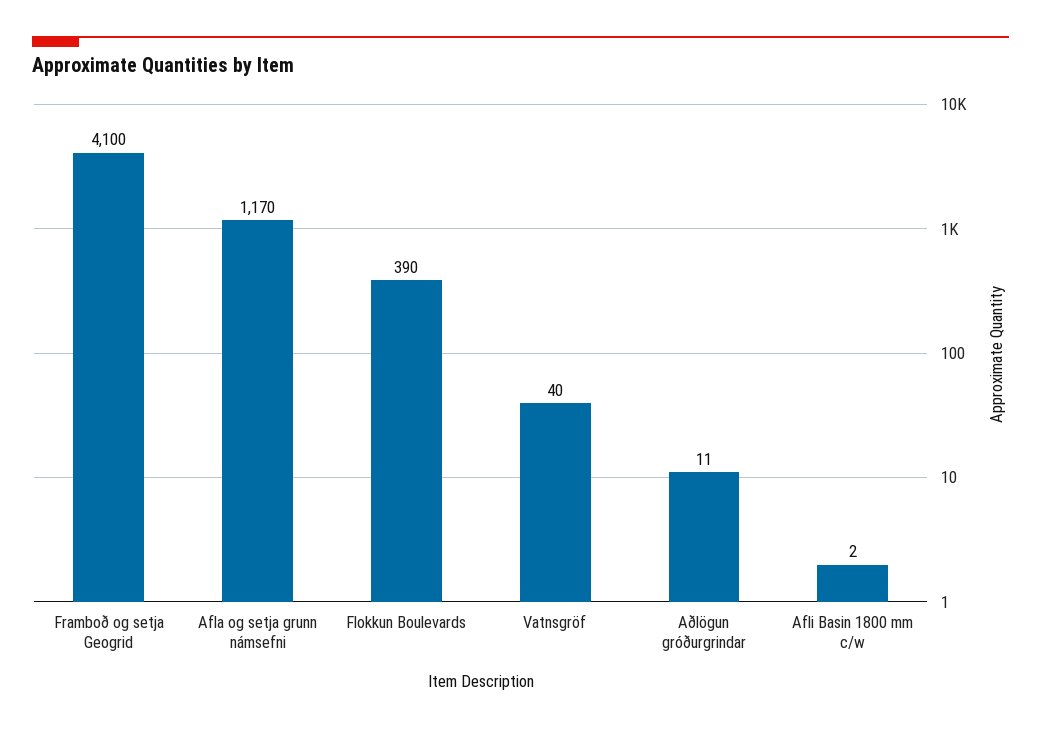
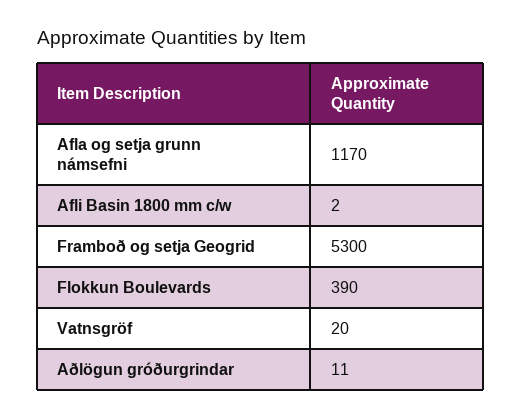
  {
-   "Framboð og setja Geogrid": 4100,
+   "Framboð og setja Geogrid": 5300,
    "Afla og setja grunn námsefni": 1170,
    "Flokkun Boulevards": 390,
-   "Vatnsgröf": 40,
+   "Vatnsgröf": 20,
    "Aðlögun gróðurgrindar": 11,
    "Afli Basin 1800 mm c/w": 2
  }

